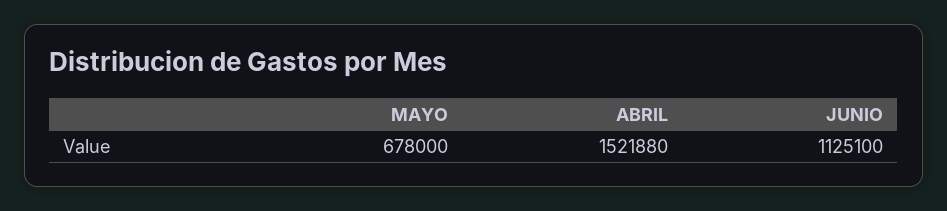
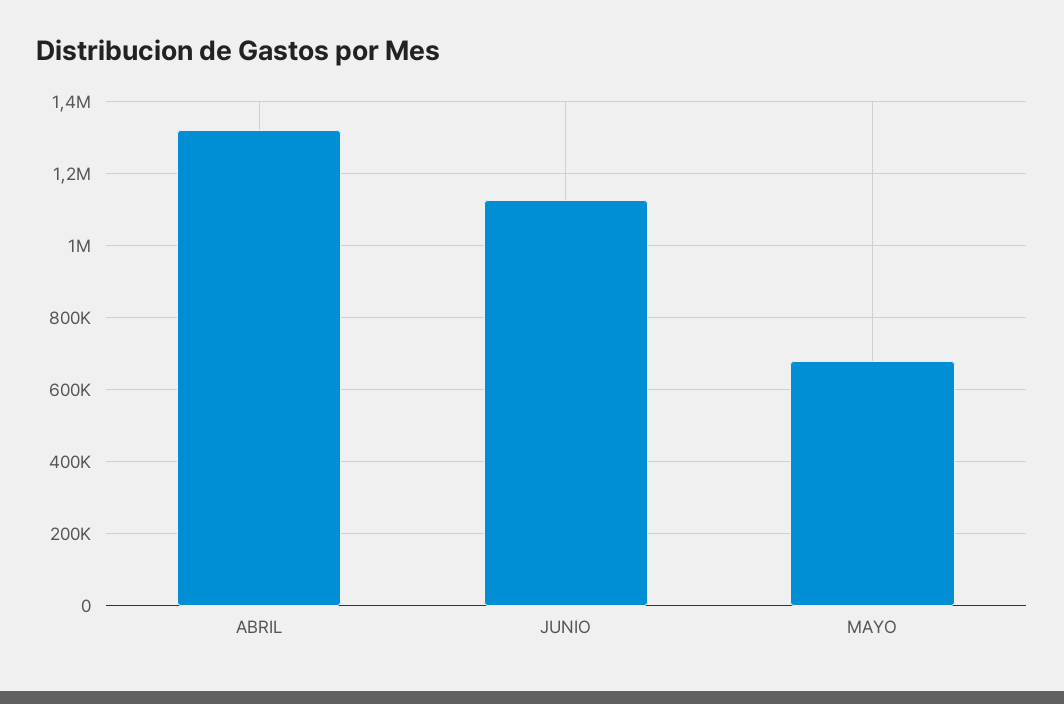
  {
    "MAYO": 678000,
-   "ABRIL": 1521880,
+   "ABRIL": 1320000,
    "JUNIO": 1125100
  }

